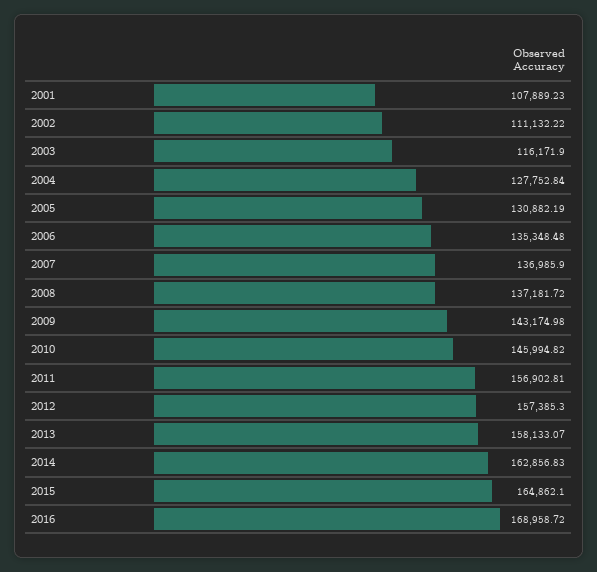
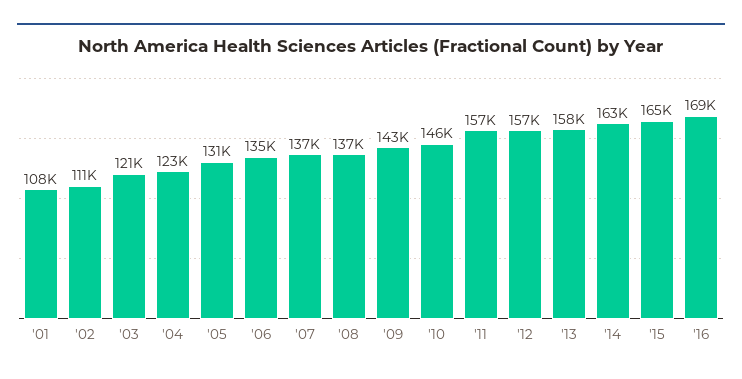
  {
    "2001": 107889.23,
    "2002": 111132.22,
-   "2003": 116171.9,
+   "2003": 121000,
-   "2004": 127752.84,
+   "2004": 123000,
    "2005": 130882.19,
    "2006": 135348.48,
    "2007": 136985.9,
    "2008": 137181.72,
    "2009": 143174.98,
    "2010": 145994.82,
    "2011": 156902.81,
    "2012": 157385.3,
    "2013": 158133.07,
    "2014": 162856.83,
    "2015": 164862.1,
    "2016": 168958.72
  }

